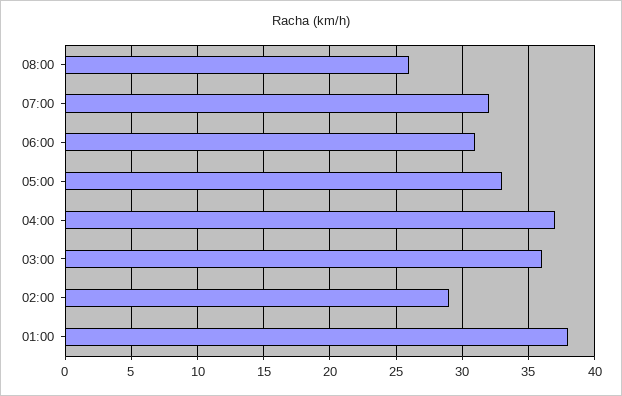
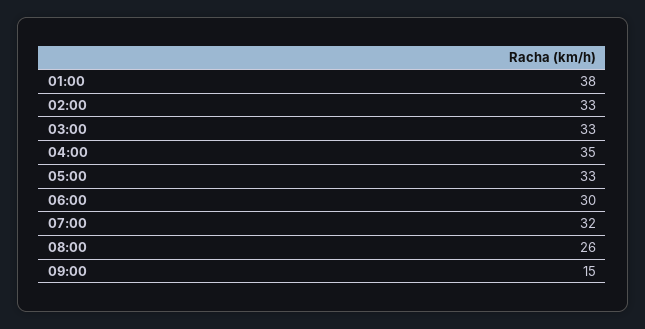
  {
    "08:00": 26,
    "07:00": 32,
-   "06:00": 31,
+   "06:00": 30,
    "05:00": 33,
-   "04:00": 37,
+   "04:00": 35,
-   "03:00": 36,
+   "03:00": 33,
-   "02:00": 29,
+   "02:00": 33,
-   "01:00": 38
+   "01:00": 38,
+   "09:00": 15
  }

